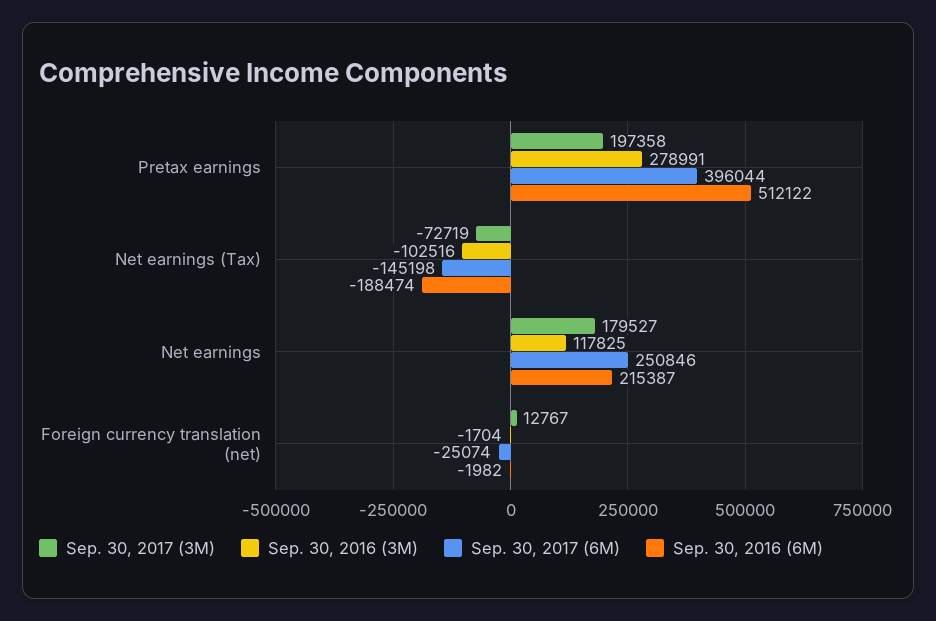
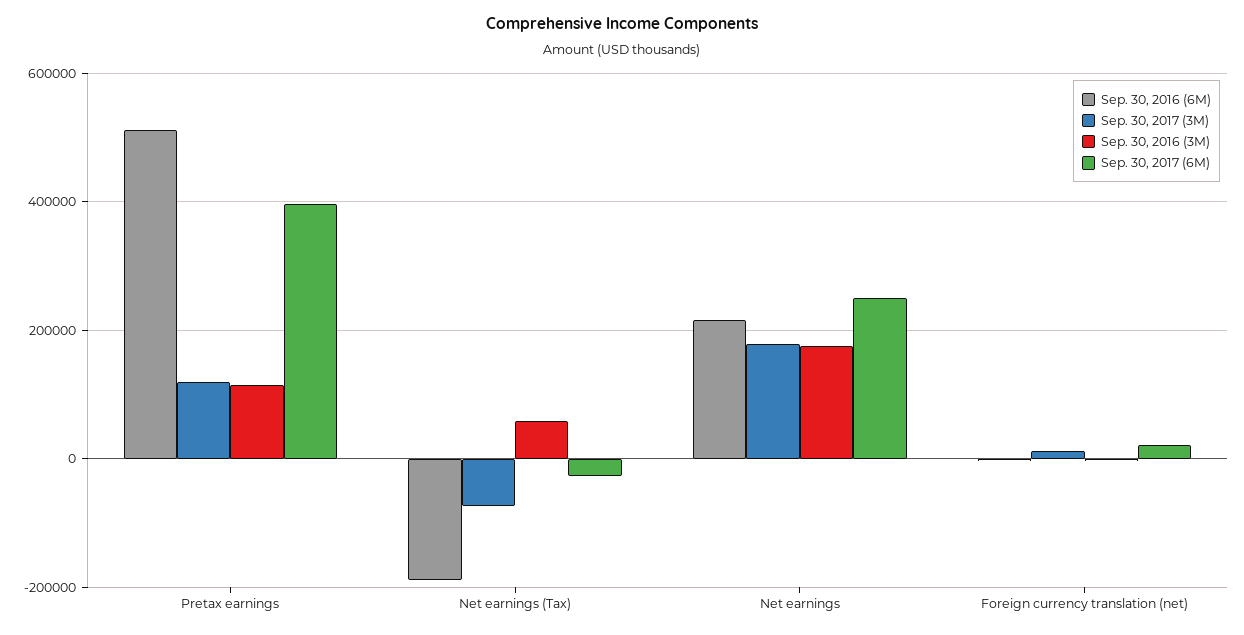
  {
    "Sep. 30, 2017 (3M)": {
-     "Pretax earnings": 197358,
+     "Pretax earnings": 120000,
      "Net earnings (Tax)": -72719,
      "Net earnings": 179527,
      "Foreign currency translation (net)": 12767
    },
    "Sep. 30, 2016 (3M)": {
-     "Pretax earnings": 278991,
+     "Pretax earnings": 120000,
-     "Net earnings (Tax)": -102516,
+     "Net earnings (Tax)": 60000,
-     "Net earnings": 117825,
+     "Net earnings": 180000,
      "Foreign currency translation (net)": -1704
    },
    "Sep. 30, 2017 (6M)": {
      "Pretax earnings": 396044,
-     "Net earnings (Tax)": -145198,
+     "Net earnings (Tax)": -20000,
      "Net earnings": 250846,
-     "Foreign currency translation (net)": -25074
+     "Foreign currency translation (net)": 20000
    },
    "Sep. 30, 2016 (6M)": {
      "Pretax earnings": 512122,
      "Net earnings (Tax)": -188474,
      "Net earnings": 215387,
      "Foreign currency translation (net)": -1982
    }
  }

